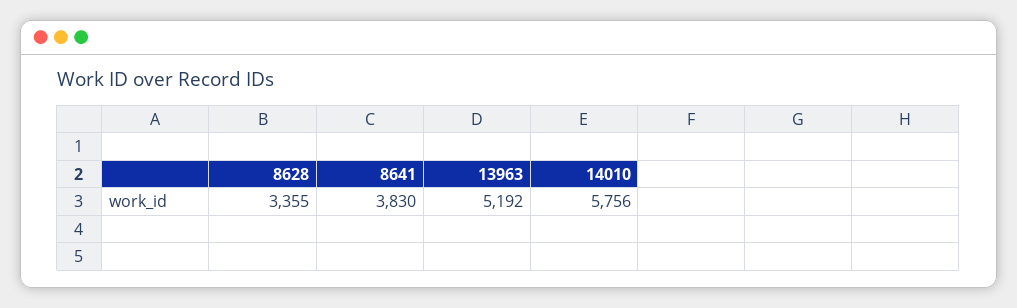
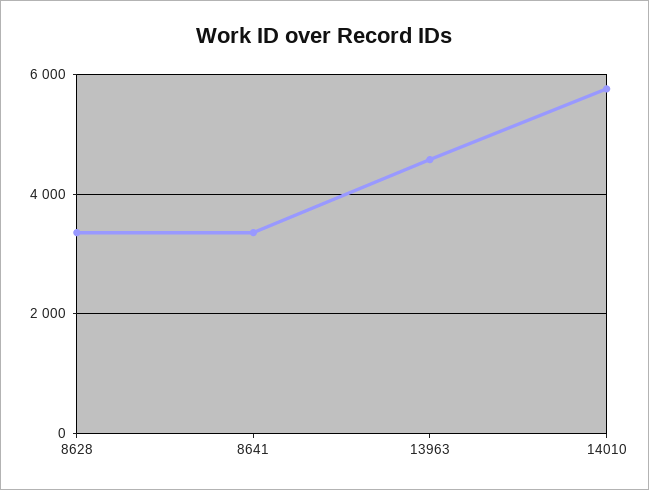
  {
    "8628": 3355,
-   "8641": 3830,
+   "8641": 3400,
-   "13963": 5192,
+   "13963": 4600,
    "14010": 5756
  }

